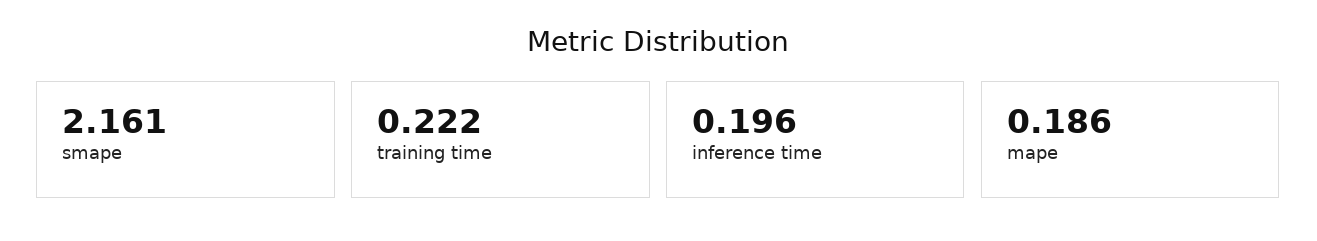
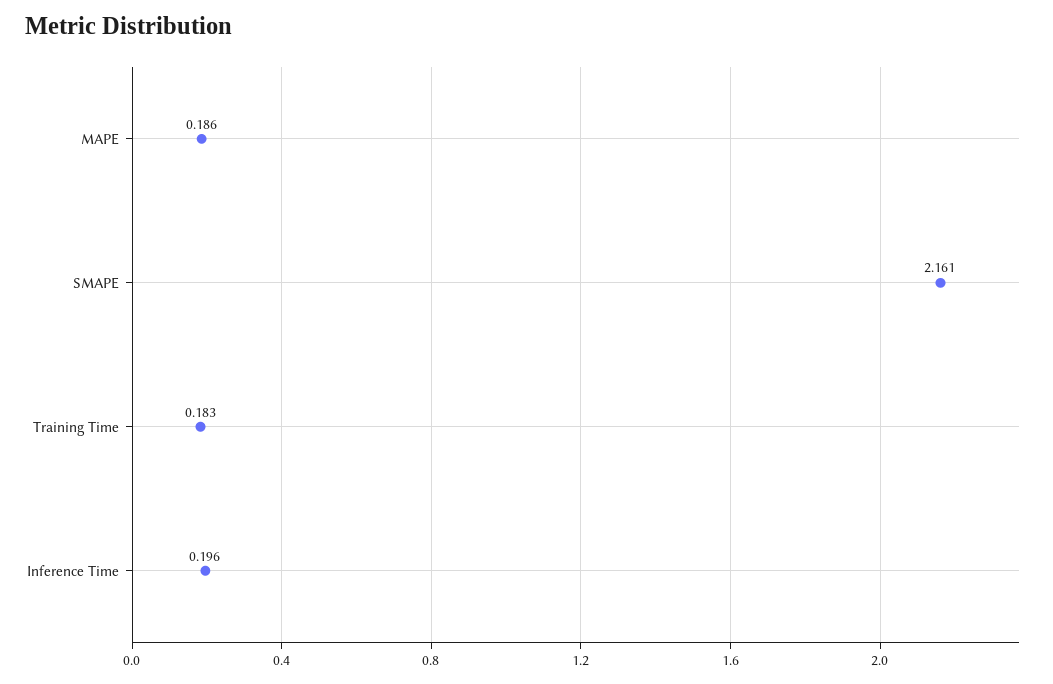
  {
    "smape": 2.161,
-   "training time": 0.222,
+   "training time": 0.183,
    "inference time": 0.196,
    "mape": 0.186
  }

